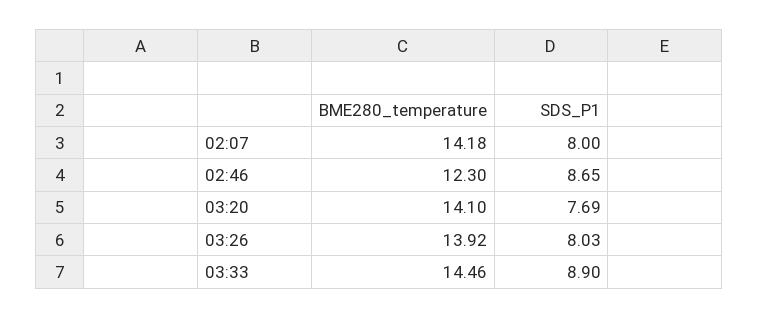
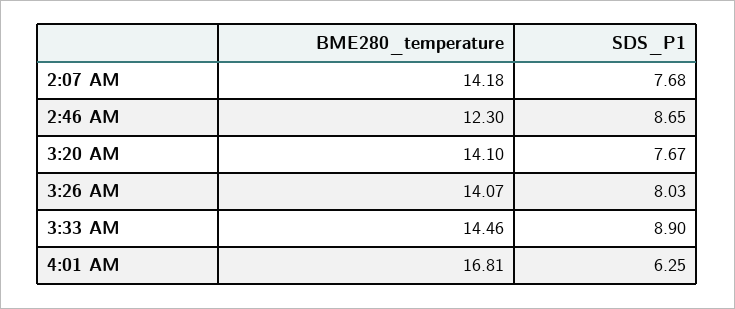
  {
    "BME280_temperature": {
      "02:07": 14.18,
      "02:46": 12.3,
      "03:20": 14.1,
-     "03:26": 13.92,
+     "03:26": 14.07,
-     "03:33": 14.46
+     "03:33": 14.46,
+     "4:01 AM": 16.81
    },
    "SDS_P1": {
-     "02:07": 8,
+     "02:07": 7.68,
      "02:46": 8.65,
-     "03:20": 7.69,
+     "03:20": 7.67,
      "03:26": 8.03,
-     "03:33": 8.9
+     "03:33": 8.9,
+     "4:01 AM": 6.25
    }
  }

